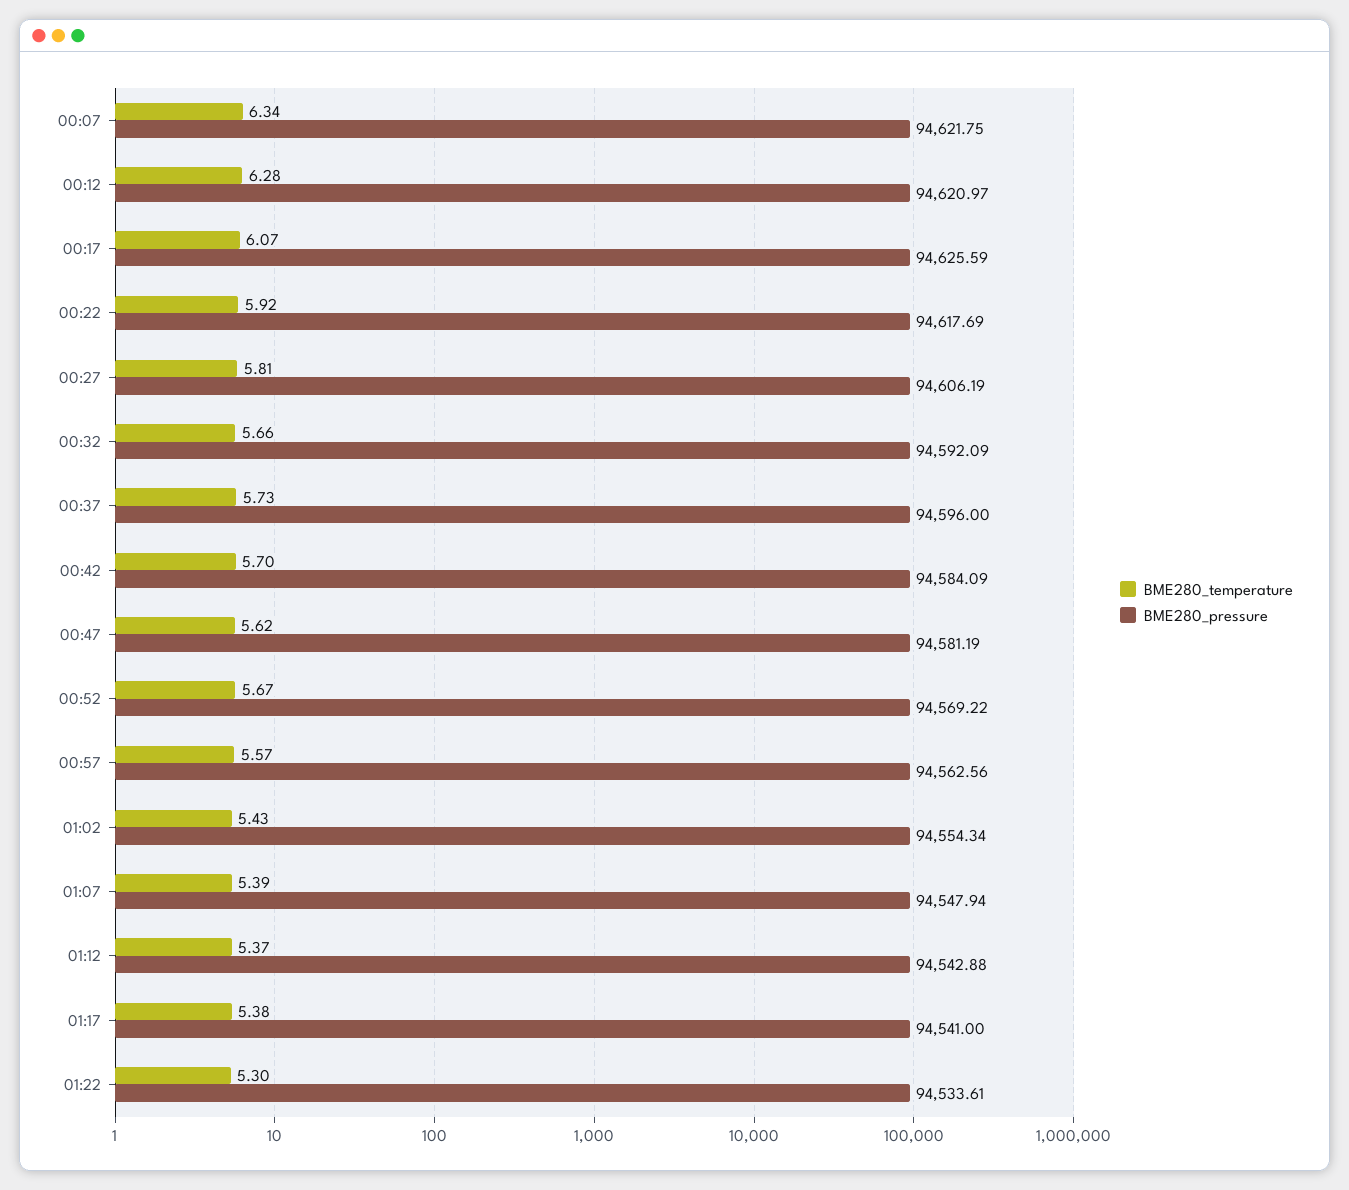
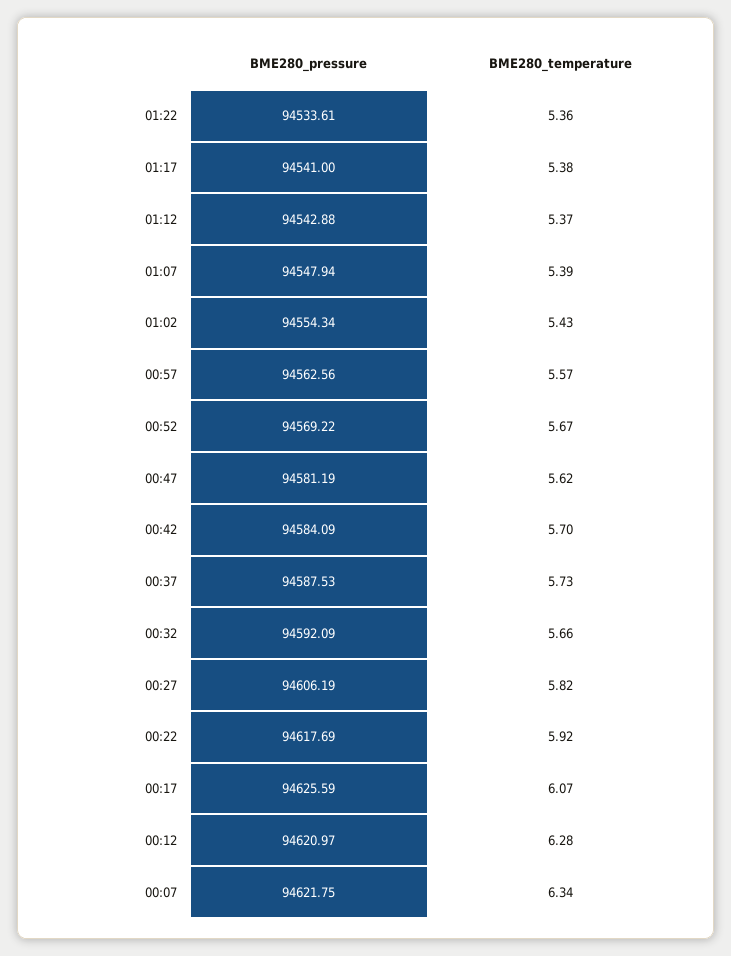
  {
    "BME280_temperature": {
      "00:07": 6.34,
      "00:12": 6.28,
      "00:17": 6.07,
      "00:22": 5.92,
-     "00:27": 5.81,
+     "00:27": 5.82,
      "00:32": 5.66,
      "00:37": 5.73,
      "00:42": 5.7,
      "00:47": 5.62,
      "00:52": 5.67,
      "00:57": 5.57,
      "01:02": 5.43,
      "01:07": 5.39,
      "01:12": 5.37,
      "01:17": 5.38,
-     "01:22": 5.3
+     "01:22": 5.36
    },
    "BME280_pressure": {
      "00:07": 94621.75,
      "00:12": 94620.97,
      "00:17": 94625.59,
      "00:22": 94617.69,
      "00:27": 94606.19,
      "00:32": 94592.09,
-     "00:37": 94596,
+     "00:37": 94587.53,
      "00:42": 94584.09,
      "00:47": 94581.19,
      "00:52": 94569.22,
      "00:57": 94562.56,
      "01:02": 94554.34,
      "01:07": 94547.94,
      "01:12": 94542.88,
      "01:17": 94541,
      "01:22": 94533.61
    }
  }

